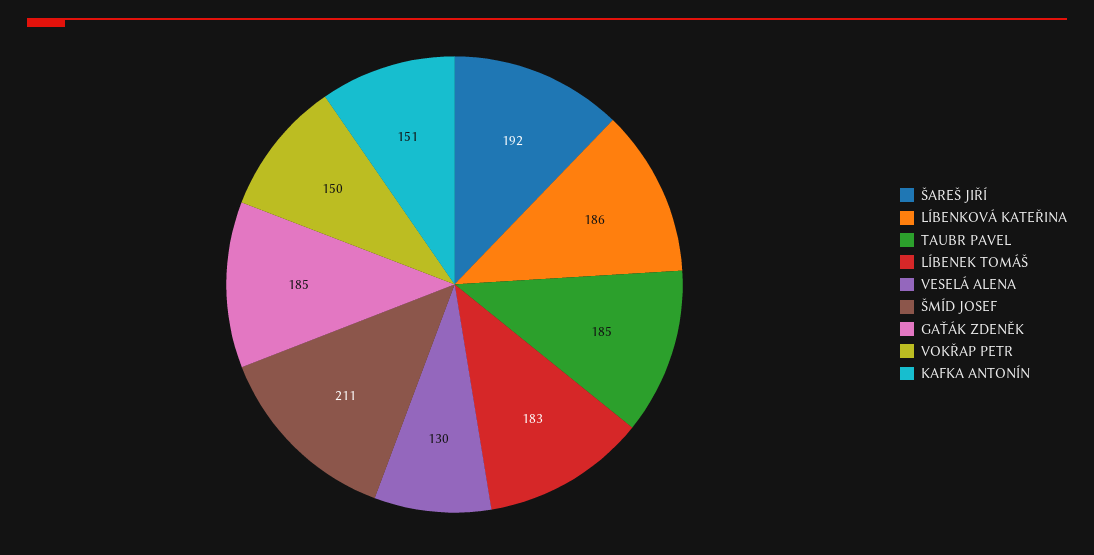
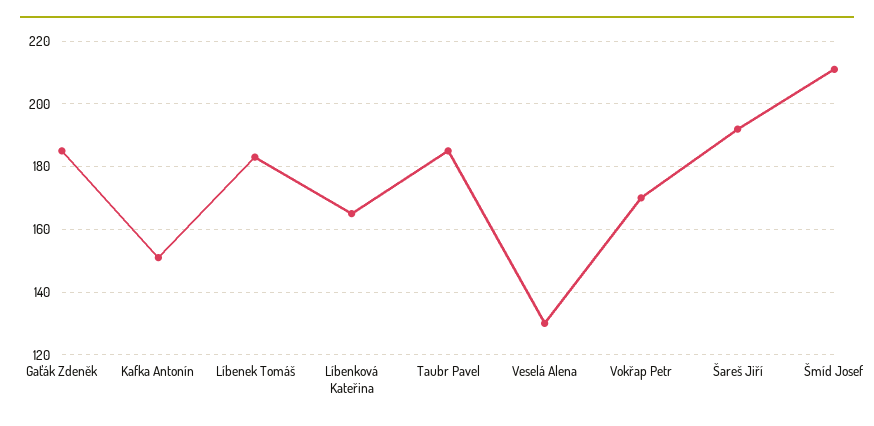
  {
    "ŠAREŠ JIŘÍ": 192,
-   "LÍBENKOVÁ KATEŘINA": 186,
+   "LÍBENKOVÁ KATEŘINA": 165,
    "TAUBR PAVEL": 185,
    "LÍBENEK TOMÁŠ": 183,
    "VESELÁ ALENA": 130,
    "ŠMÍD JOSEF": 211,
    "GAŤÁK ZDENĚK": 185,
-   "VOKŘAP PETR": 150,
+   "VOKŘAP PETR": 170,
    "KAFKA ANTONÍN": 151
  }

